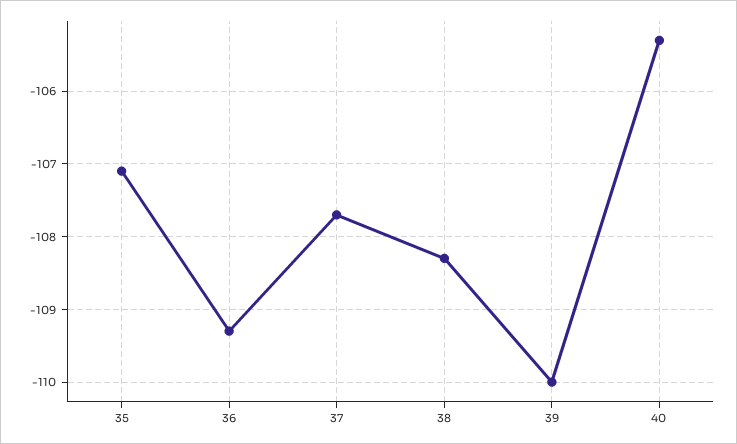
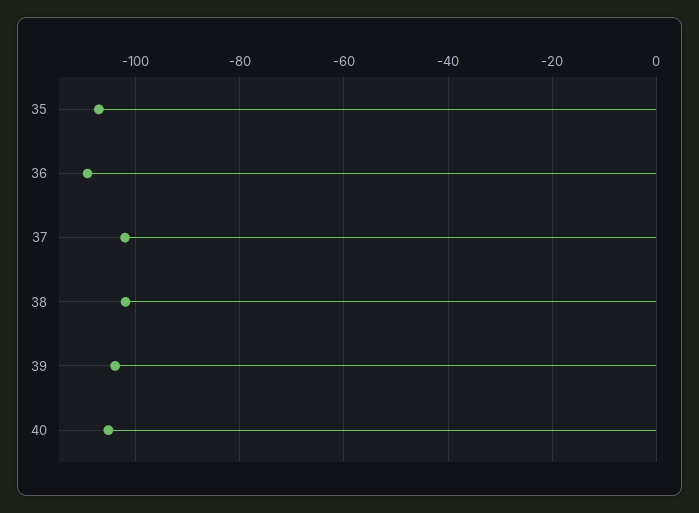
  {
    "35": -107.1,
    "36": -109.3,
-   "37": -107.7,
+   "37": -102,
-   "38": -108.3,
+   "38": -102,
-   "39": -110,
+   "39": -104,
    "40": -105.3
  }

